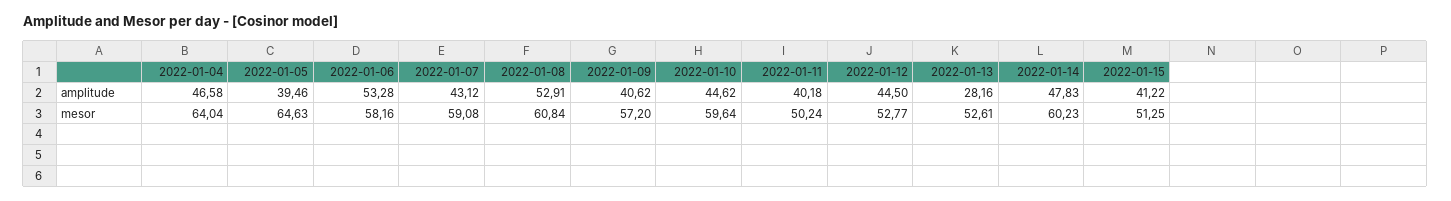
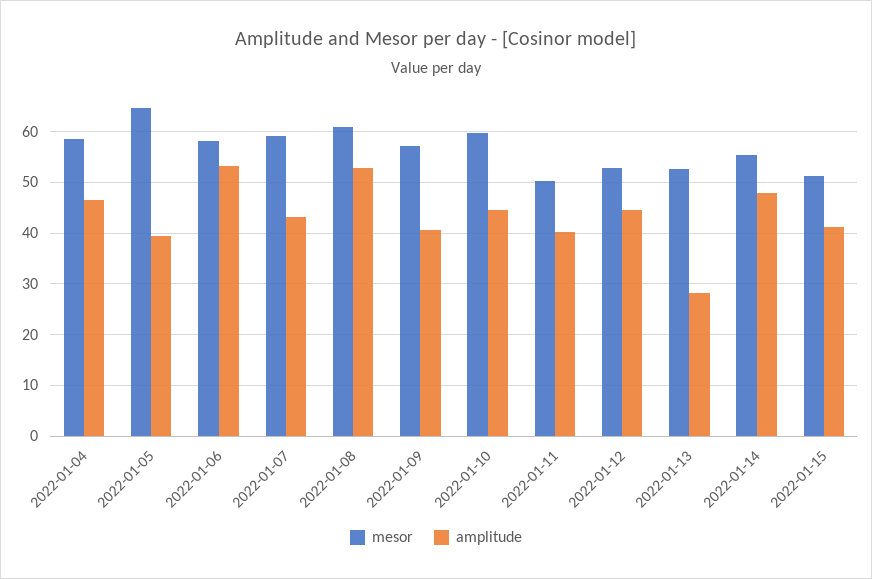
  {
    "amplitude": {
      "2022-01-04": 46.58,
      "2022-01-05": 39.46,
      "2022-01-06": 53.28,
      "2022-01-07": 43.12,
      "2022-01-08": 52.91,
      "2022-01-09": 40.62,
      "2022-01-10": 44.62,
      "2022-01-11": 40.18,
      "2022-01-12": 44.5,
      "2022-01-13": 28.16,
      "2022-01-14": 47.83,
      "2022-01-15": 41.22
    },
    "mesor": {
-     "2022-01-04": 64.04,
+     "2022-01-04": 58,
      "2022-01-05": 64.63,
      "2022-01-06": 58.16,
      "2022-01-07": 59.08,
      "2022-01-08": 60.84,
      "2022-01-09": 57.2,
      "2022-01-10": 59.64,
      "2022-01-11": 50.24,
      "2022-01-12": 52.77,
      "2022-01-13": 52.61,
-     "2022-01-14": 60.23,
+     "2022-01-14": 56,
      "2022-01-15": 51.25
    }
  }

